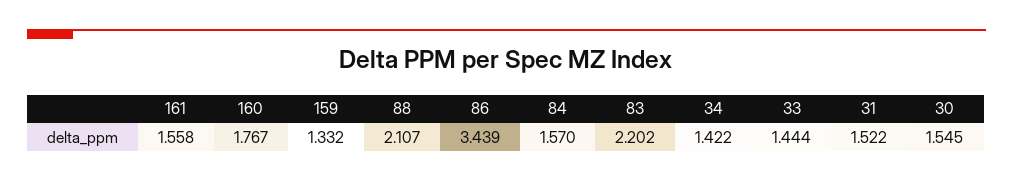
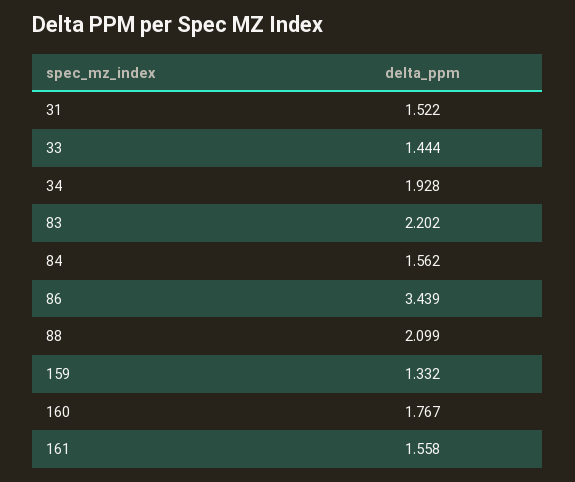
  {
    "161": 1.558,
    "160": 1.767,
    "159": 1.332,
-   "88": 2.107,
+   "88": 2.099,
    "86": 3.439,
-   "84": 1.57,
+   "84": 1.562,
    "83": 2.202,
-   "34": 1.422,
+   "34": 1.928,
    "33": 1.444,
-   "31": 1.522,
+   "31": 1.522
-   "30": 1.545
  }

